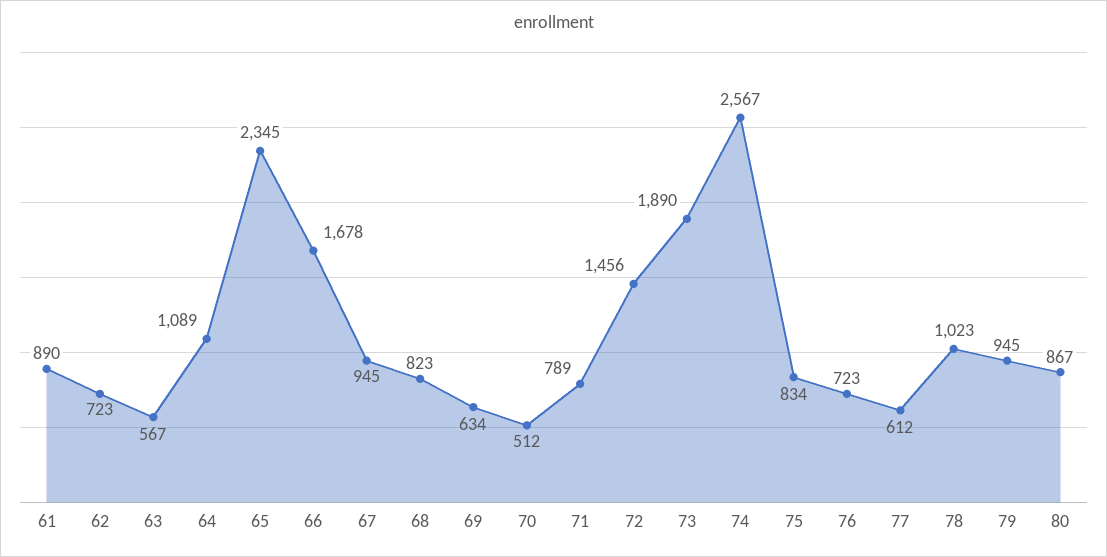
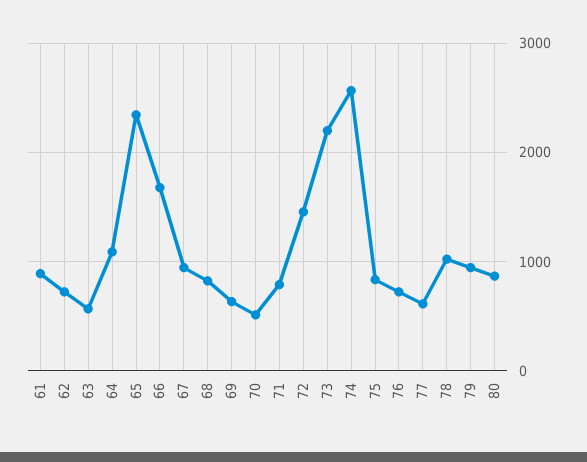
  {
    "61": 890,
    "62": 723,
    "63": 567,
    "64": 1089,
    "65": 2345,
    "66": 1678,
    "67": 945,
    "68": 823,
    "69": 634,
    "70": 512,
    "71": 789,
    "72": 1456,
-   "73": 1890,
+   "73": 2200,
    "74": 2567,
    "75": 834,
    "76": 723,
    "77": 612,
    "78": 1023,
    "79": 945,
    "80": 867
  }

